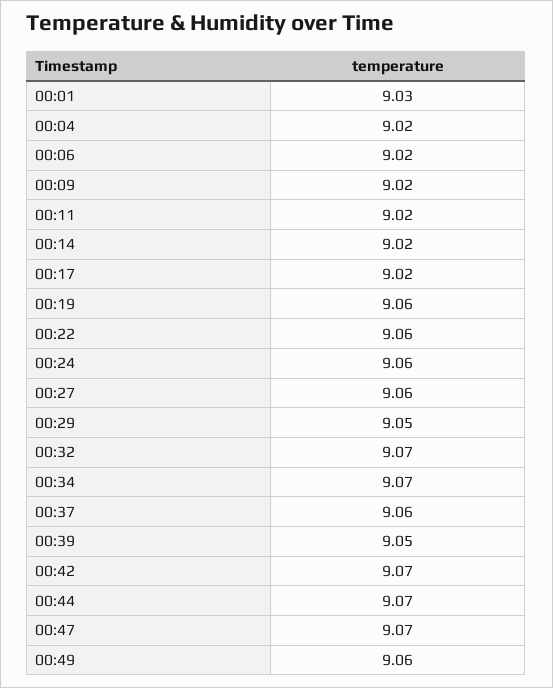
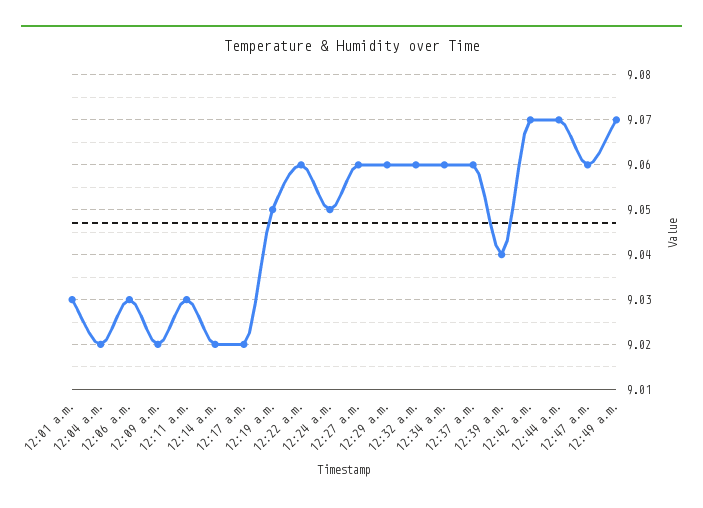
  {
    "00:01": 9.03,
    "00:04": 9.02,
-   "00:06": 9.02,
+   "00:06": 9.03,
    "00:09": 9.02,
-   "00:11": 9.02,
+   "00:11": 9.03,
    "00:14": 9.02,
    "00:17": 9.02,
-   "00:19": 9.06,
+   "00:19": 9.05,
    "00:22": 9.06,
-   "00:24": 9.06,
+   "00:24": 9.05,
    "00:27": 9.06,
-   "00:29": 9.05,
+   "00:29": 9.06,
-   "00:32": 9.07,
+   "00:32": 9.06,
-   "00:34": 9.07,
+   "00:34": 9.06,
    "00:37": 9.06,
-   "00:39": 9.05,
+   "00:39": 9.04,
    "00:42": 9.07,
    "00:44": 9.07,
-   "00:47": 9.07,
+   "00:47": 9.06,
-   "00:49": 9.06
+   "00:49": 9.07
  }

